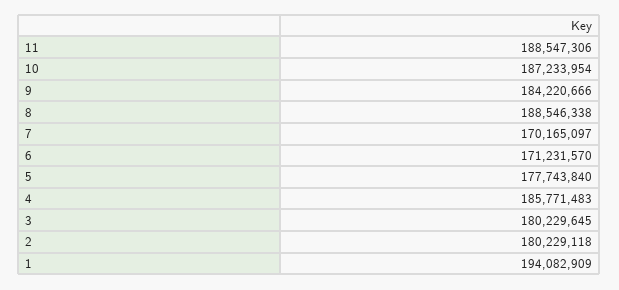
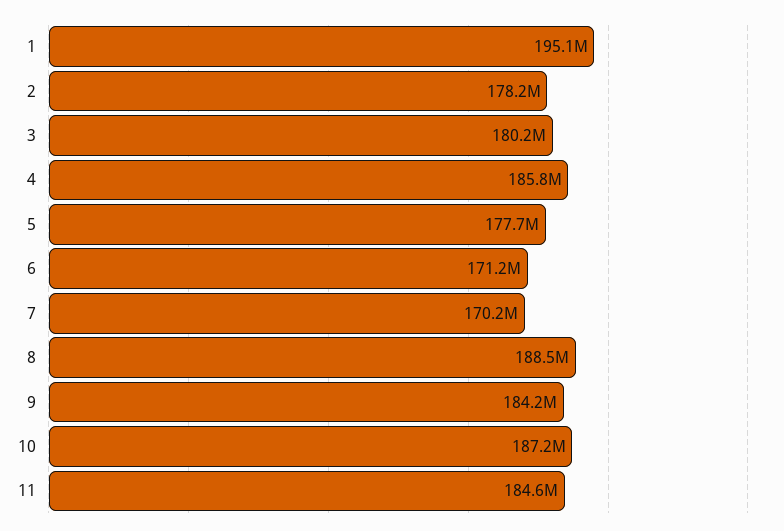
  {
-   "11": 188547306,
+   "11": 184600000,
    "10": 187233954,
    "9": 184220666,
    "8": 188546338,
    "7": 170165097,
    "6": 171231570,
    "5": 177743840,
    "4": 185771483,
    "3": 180229645,
-   "2": 180229118,
+   "2": 178200000,
-   "1": 194082909
+   "1": 195100000
  }

